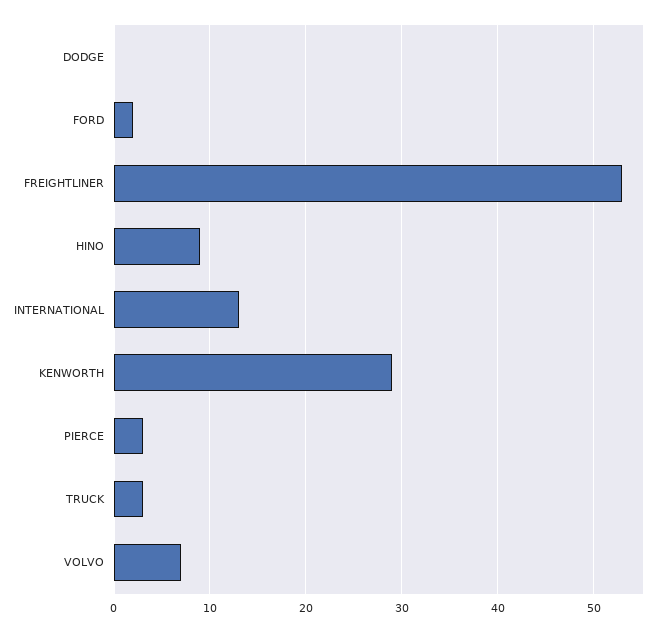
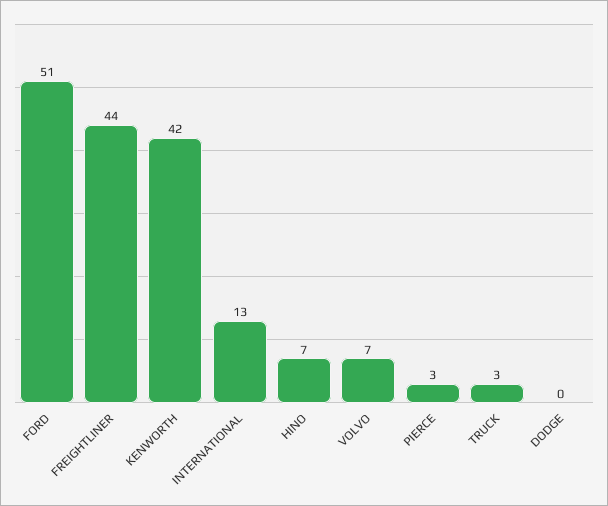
  {
    "DODGE": 0,
-   "FORD": 2,
+   "FORD": 51,
-   "FREIGHTLINER": 53,
+   "FREIGHTLINER": 44,
-   "HINO": 9,
+   "HINO": 7,
    "INTERNATIONAL": 13,
-   "KENWORTH": 29,
+   "KENWORTH": 42,
    "PIERCE": 3,
    "TRUCK": 3,
    "VOLVO": 7
  }

